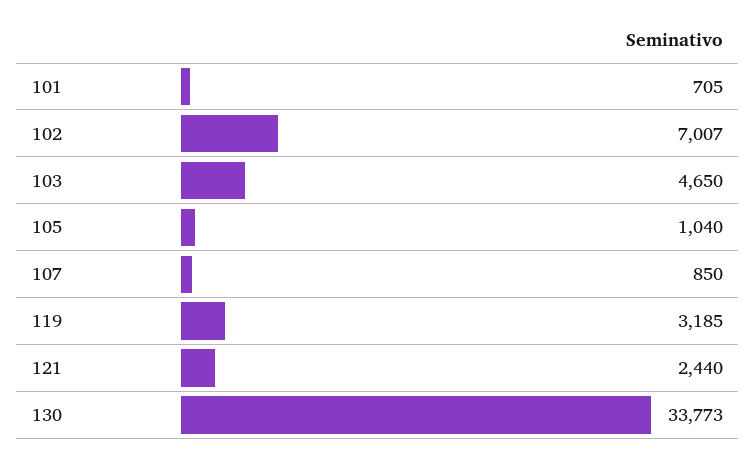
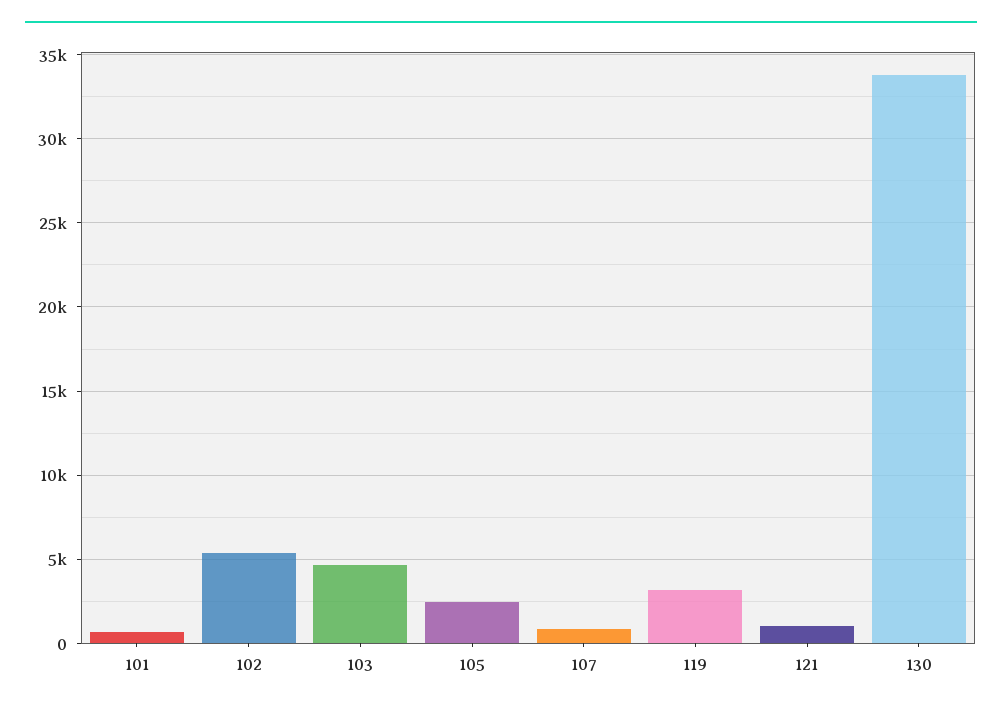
  {
    "101": 705,
-   "102": 7007,
+   "102": 5500,
    "103": 4650,
-   "105": 1040,
+   "105": 2500,
    "107": 850,
    "119": 3185,
-   "121": 2440,
+   "121": 1000,
    "130": 33773
  }

